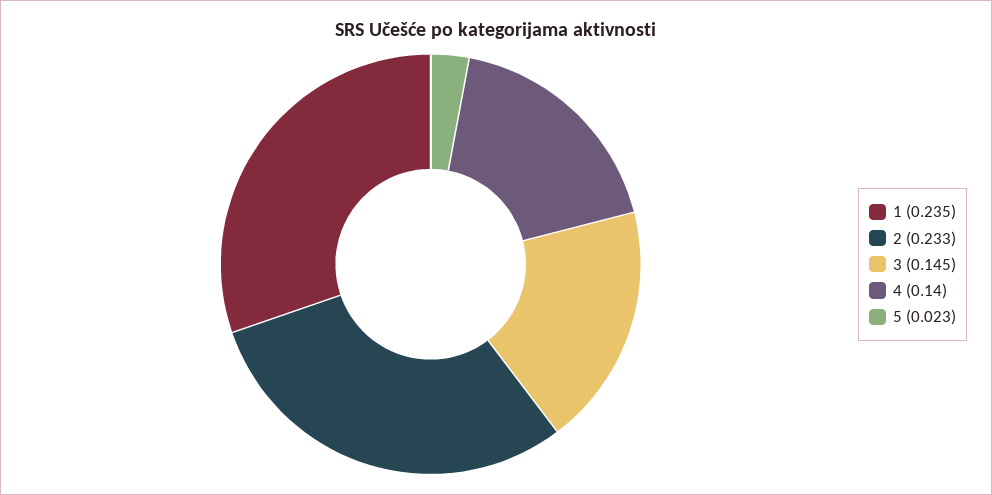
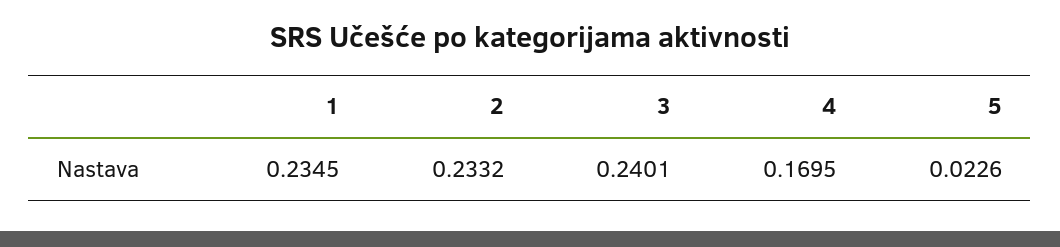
  {
    "1": 0.2345,
    "2": 0.2332,
-   "3": 0.145,
+   "3": 0.2401,
-   "4": 0.14,
+   "4": 0.1695,
    "5": 0.0226
  }

